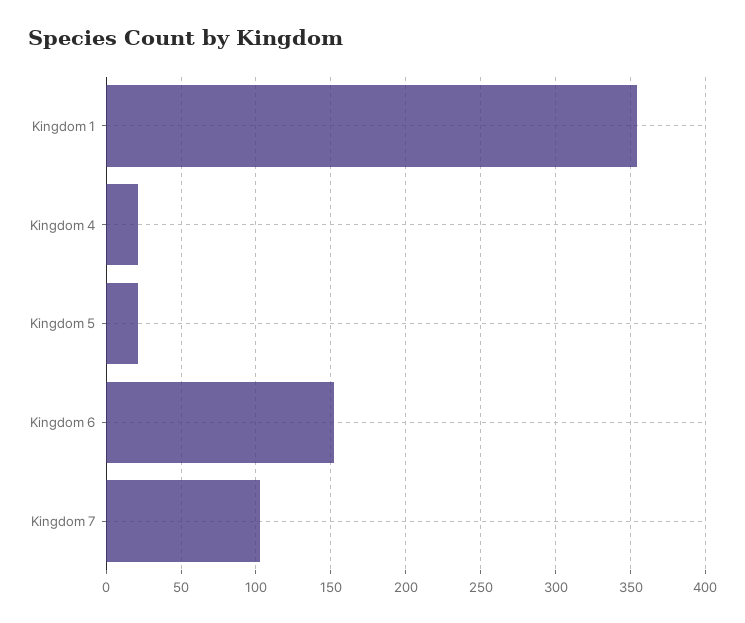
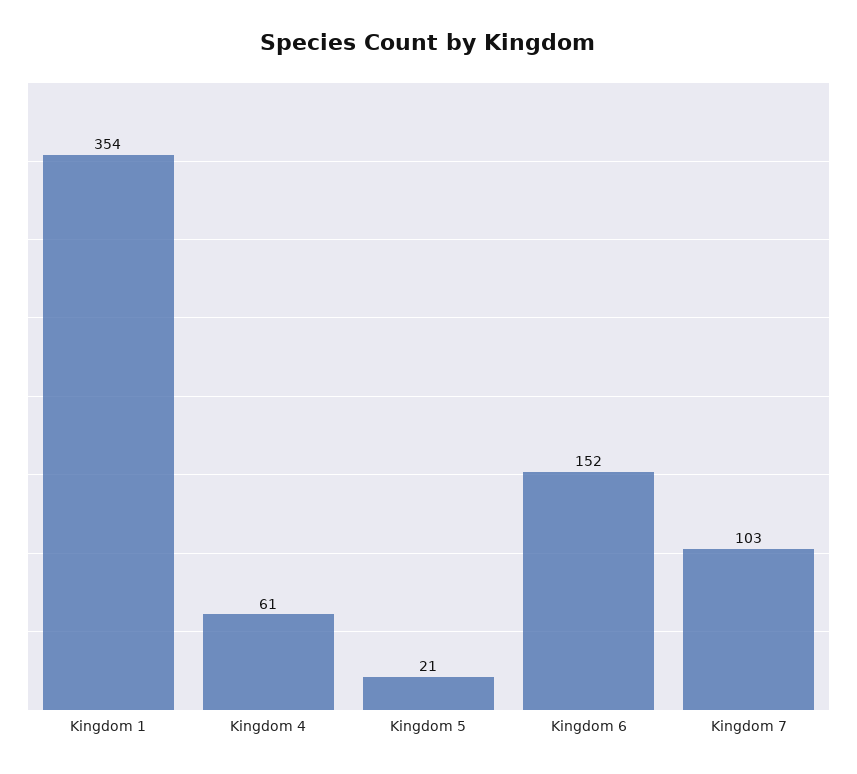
  {
    "Kingdom 1": 354,
-   "Kingdom 4": 20,
+   "Kingdom 4": 61,
    "Kingdom 5": 21,
    "Kingdom 6": 152,
    "Kingdom 7": 103
  }

